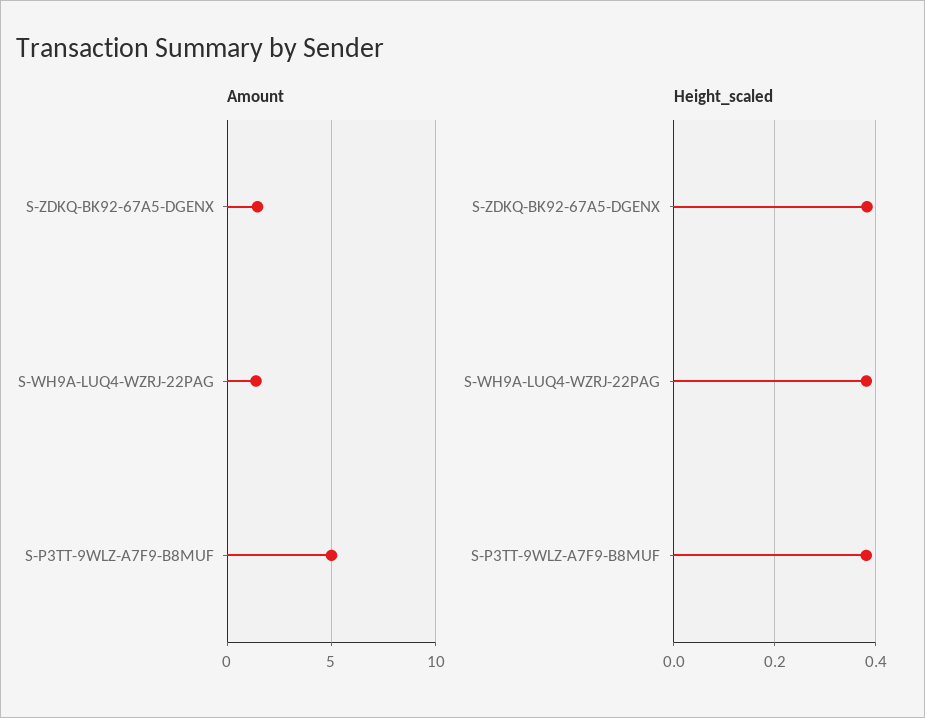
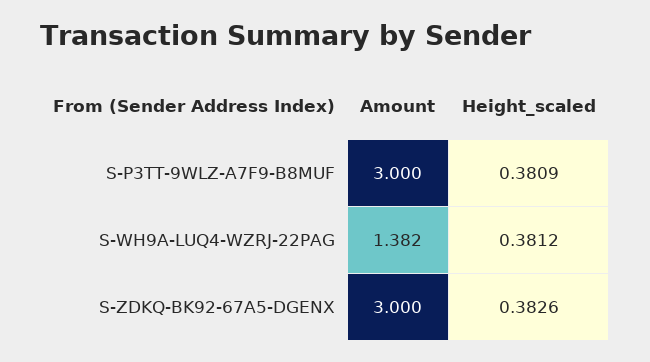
  {
    "Amount": {
-     "S-ZDKQ-BK92-67A5-DGENX": 1.5,
+     "S-ZDKQ-BK92-67A5-DGENX": 3,
      "S-WH9A-LUQ4-WZRJ-22PAG": 1.382,
-     "S-P3TT-9WLZ-A7F9-B8MUF": 5
+     "S-P3TT-9WLZ-A7F9-B8MUF": 3
    },
    "Height_scaled": {
      "S-ZDKQ-BK92-67A5-DGENX": 0.3826,
      "S-WH9A-LUQ4-WZRJ-22PAG": 0.3812,
      "S-P3TT-9WLZ-A7F9-B8MUF": 0.3809
    }
  }

